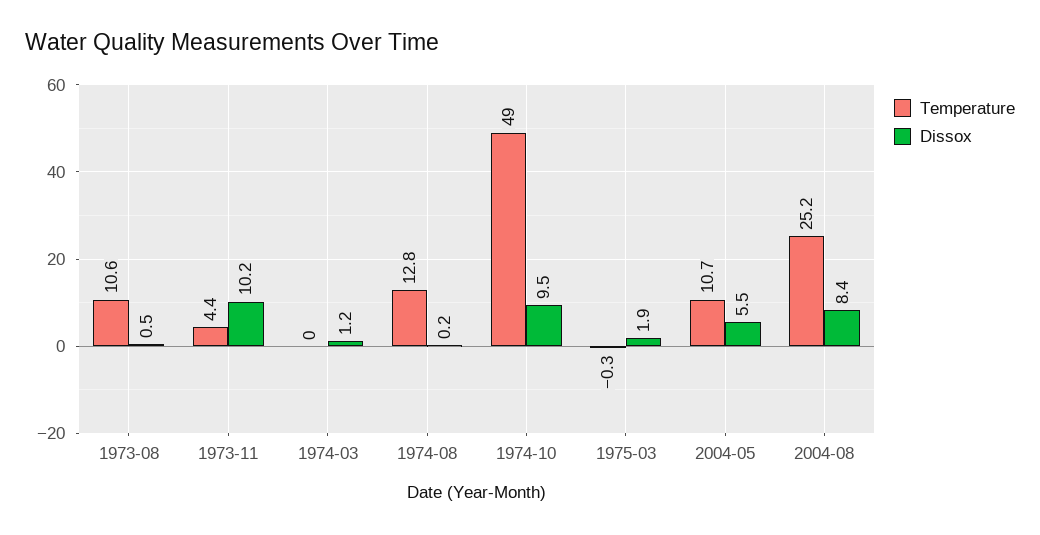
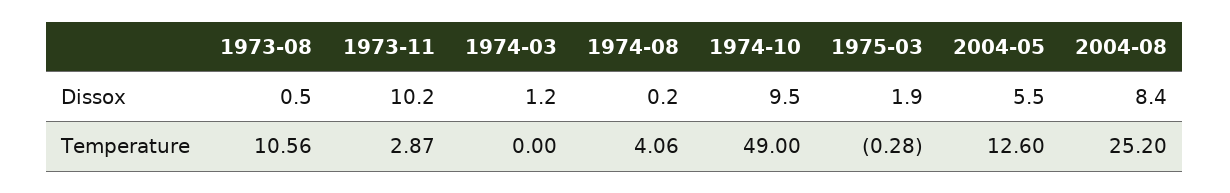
  {
    "Temperature": {
      "1973-08": 10.56,
-     "1973-11": 4.4,
+     "1973-11": 2.87,
      "1974-03": 0,
-     "1974-08": 12.8,
+     "1974-08": 4.06,
      "1974-10": 49,
      "1975-03": -0.28,
-     "2004-05": 10.7,
+     "2004-05": 12.6,
      "2004-08": 25.2
    },
    "Dissox": {
      "1973-08": 0.5,
      "1973-11": 10.2,
      "1974-03": 1.2,
      "1974-08": 0.2,
      "1974-10": 9.5,
      "1975-03": 1.9,
      "2004-05": 5.5,
      "2004-08": 8.4
    }
  }

